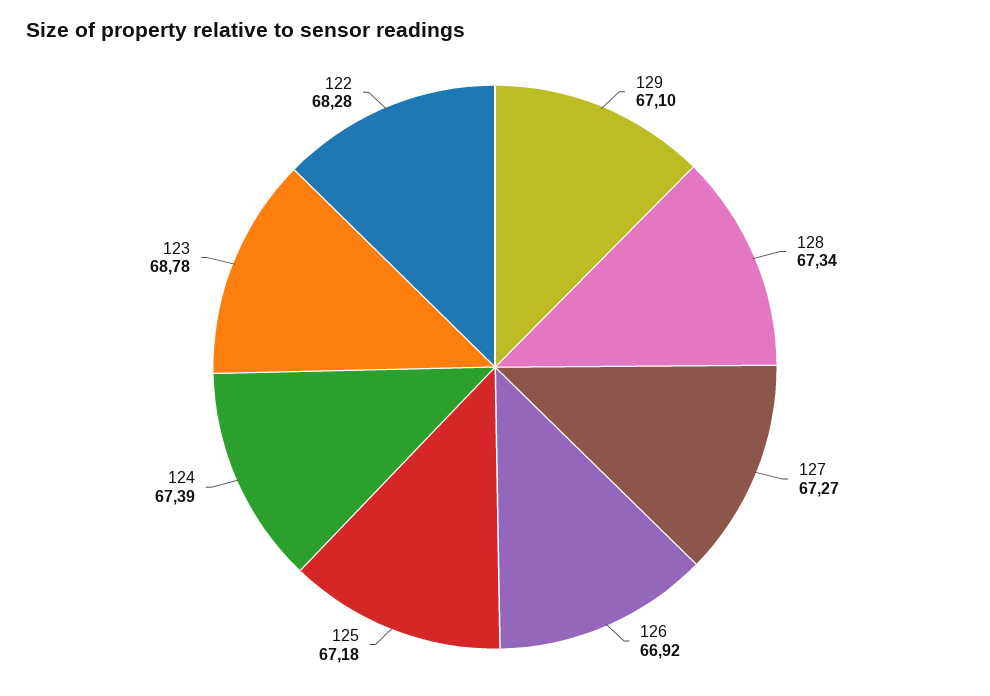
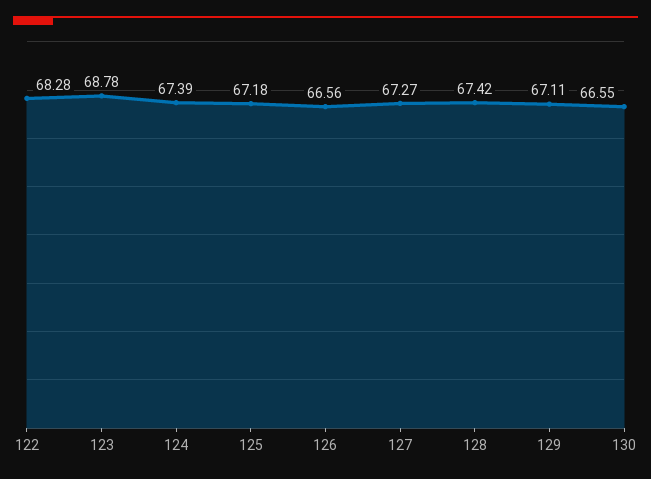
  {
-   "129": 67.1,
+   "129": 67.11,
-   "128": 67.34,
+   "128": 67.42,
    "127": 67.27,
-   "126": 66.92,
+   "126": 66.56,
    "125": 67.18,
    "124": 67.39,
    "123": 68.78,
-   "122": 68.28
+   "122": 68.28,
+   "130": 66.55
  }

